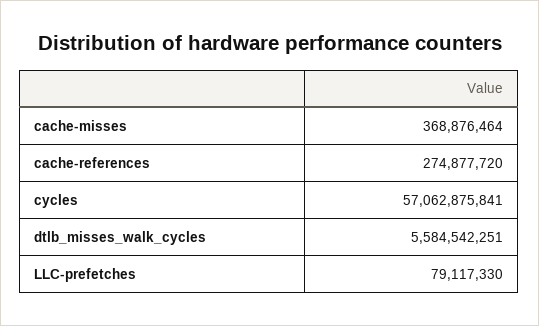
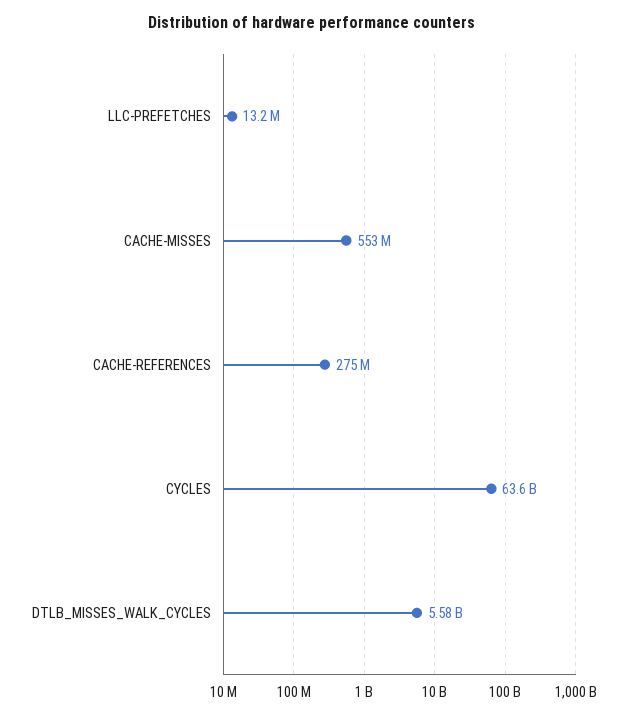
  {
-   "cache-misses": 368876464,
+   "cache-misses": 553000000,
    "cache-references": 274877720,
-   "cycles": 57062875841,
+   "cycles": 63600000000,
    "dtlb_misses_walk_cycles": 5584542251,
-   "LLC-prefetches": 79117330
+   "LLC-prefetches": 13200000
  }

